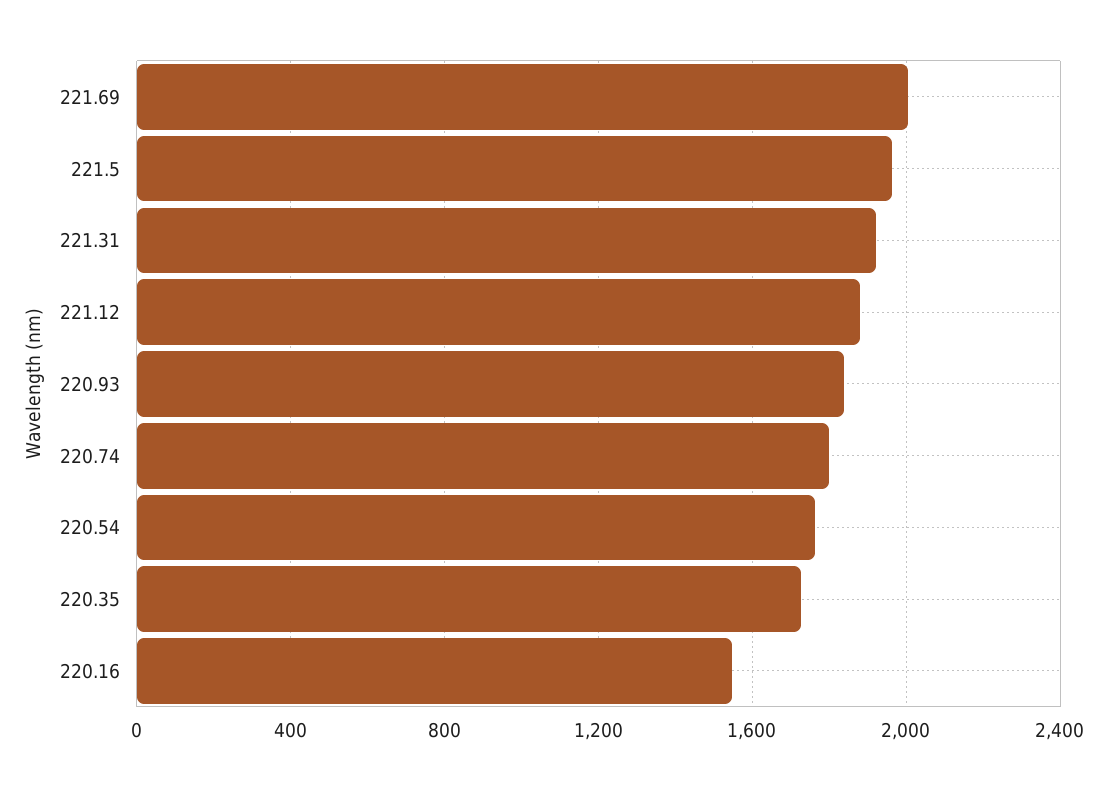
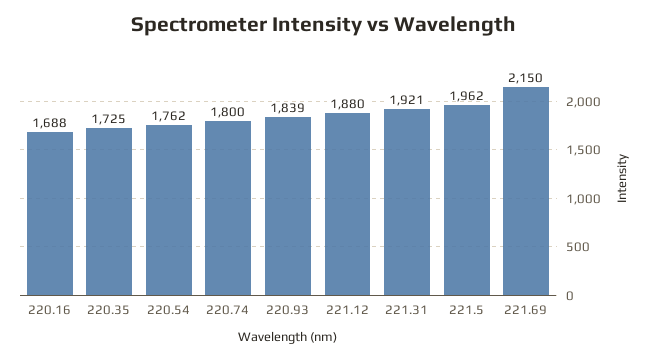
  {
-   "221.69": 2000,
+   "221.69": 2150,
    "221.5": 1962,
    "221.31": 1921,
    "221.12": 1880,
    "220.93": 1839,
    "220.74": 1800,
    "220.54": 1762,
    "220.35": 1725,
-   "220.16": 1550
+   "220.16": 1688
  }

